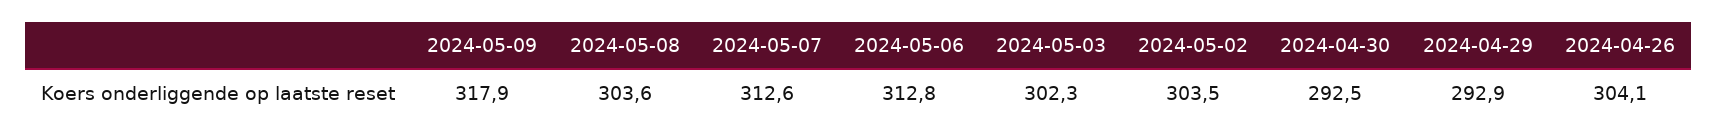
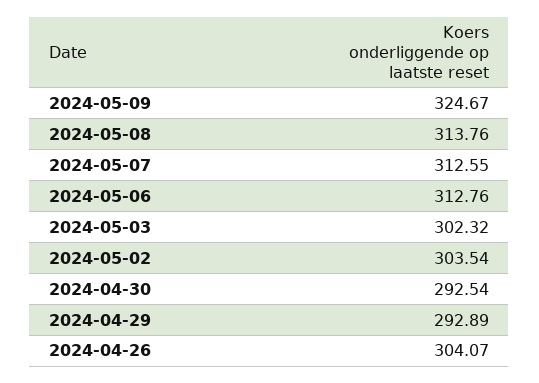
  {
-   "2024-05-09": 317.9,
+   "2024-05-09": 324.67,
-   "2024-05-08": 303.6,
+   "2024-05-08": 313.76,
    "2024-05-07": 312.55,
    "2024-05-06": 312.76,
    "2024-05-03": 302.32,
    "2024-05-02": 303.54,
    "2024-04-30": 292.54,
    "2024-04-29": 292.89,
    "2024-04-26": 304.07
  }

